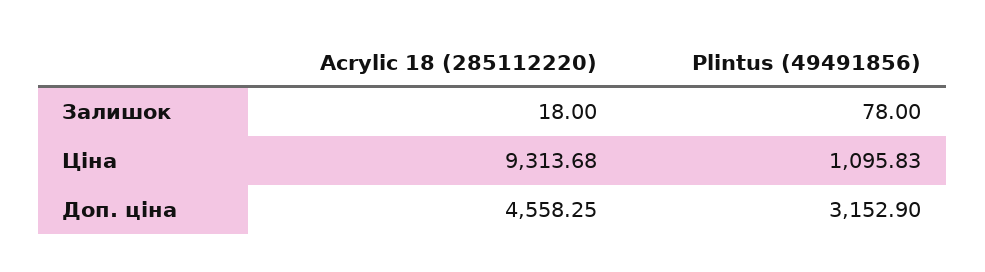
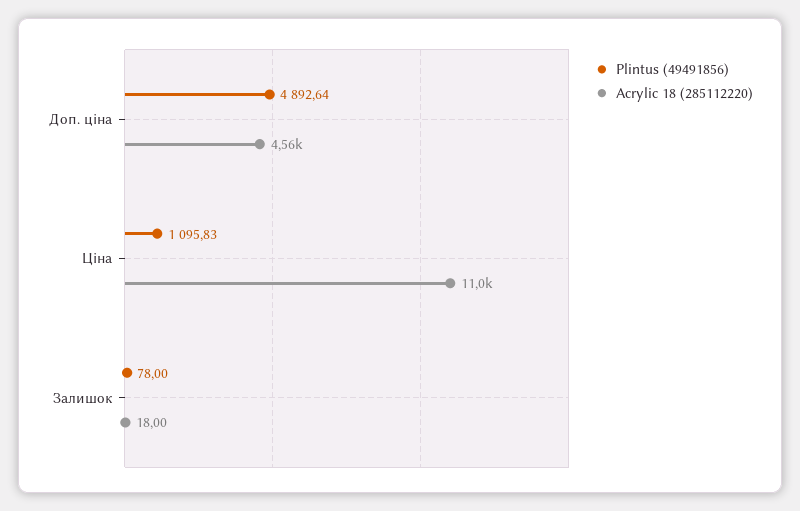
  {
    "Acrylic 18 (285112220)": {
      "Залишок": 18,
-     "Ціна": 9313.68,
+     "Ціна": 11000,
      "Доп. ціна": 4558.25
    },
    "Plintus (49491856)": {
      "Залишок": 78,
      "Ціна": 1095.83,
-     "Доп. ціна": 3152.9
+     "Доп. ціна": 4892.64
    }
  }

